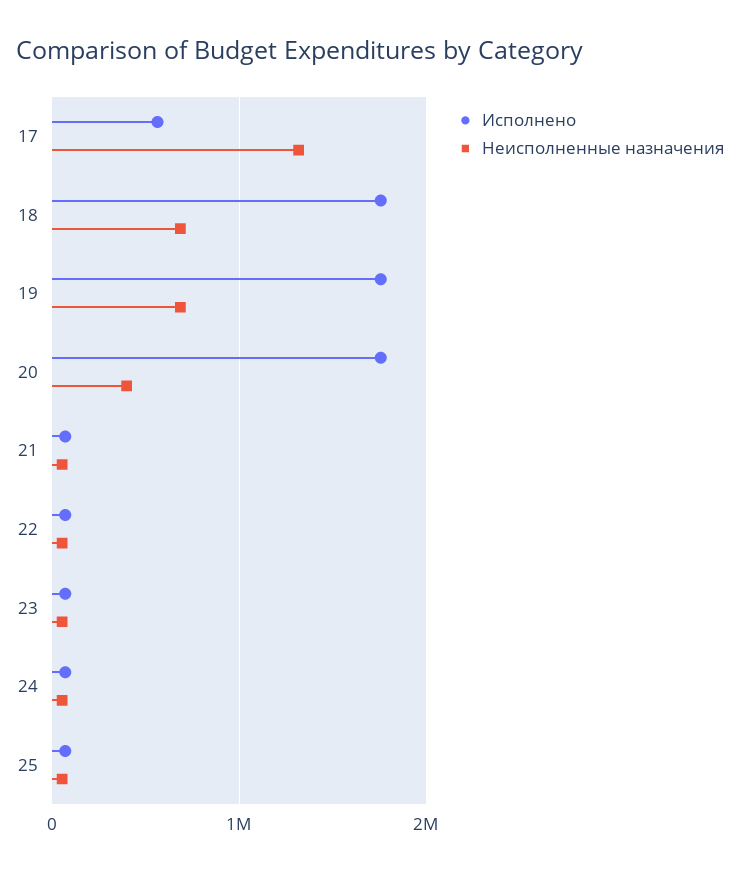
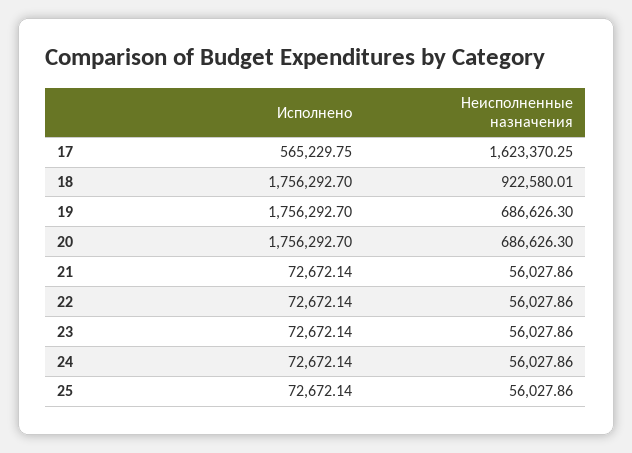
  {
    "Исполнено": {
      "17": 565229.75,
      "18": 1756292.7,
      "19": 1756292.7,
      "20": 1756292.7,
      "21": 72672.14,
      "22": 72672.14,
      "23": 72672.14,
      "24": 72672.14,
      "25": 72672.14
    },
    "Неисполненные назначения": {
-     "17": 1300000,
+     "17": 1623370.25,
-     "18": 700000,
+     "18": 922580.01,
      "19": 686626.3,
-     "20": 400000,
+     "20": 686626.3,
      "21": 56027.86,
      "22": 56027.86,
      "23": 56027.86,
      "24": 56027.86,
      "25": 56027.86
    }
  }

